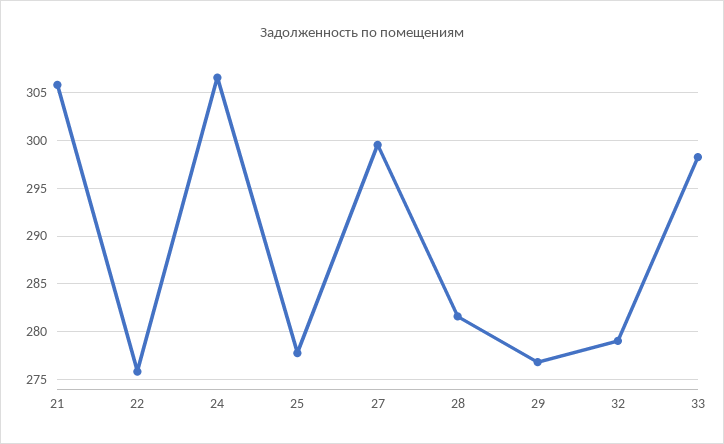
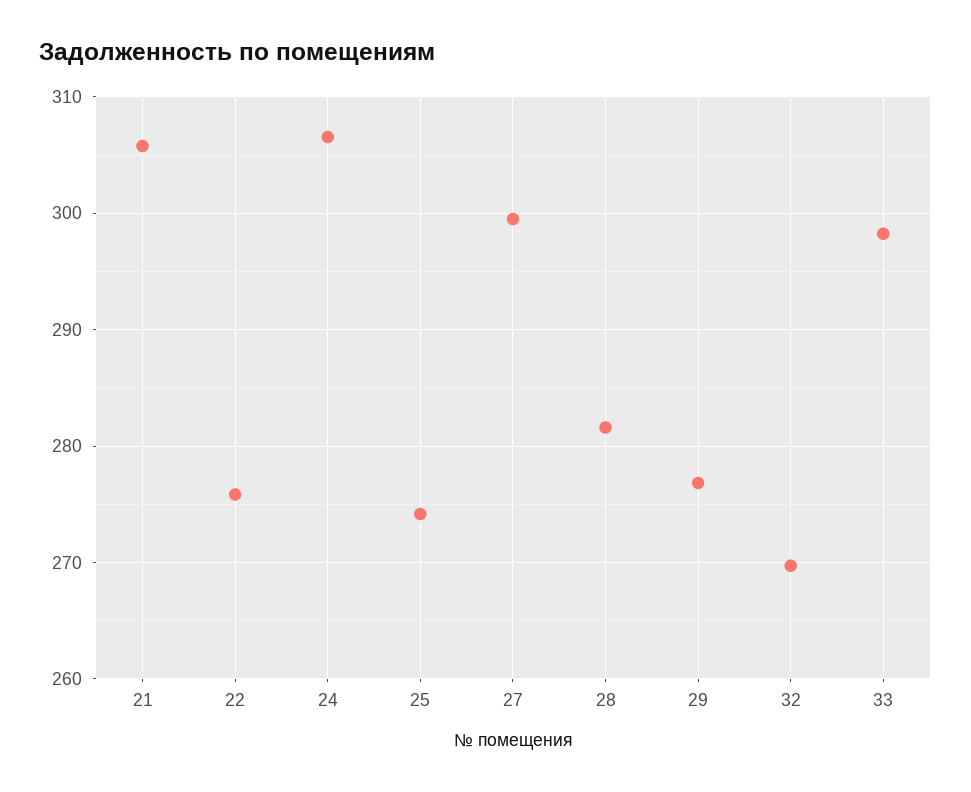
  {
    "21": 306,
    "22": 276,
    "24": 307,
-   "25": 278,
+   "25": 274,
    "27": 300,
    "28": 282,
    "29": 277,
-   "32": 279,
+   "32": 270,
    "33": 298
  }

